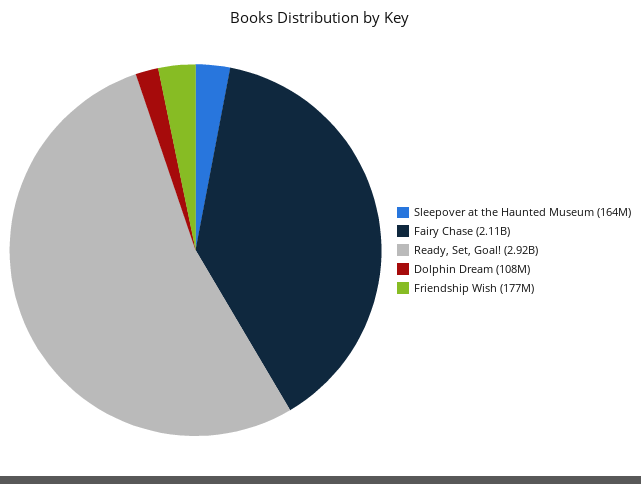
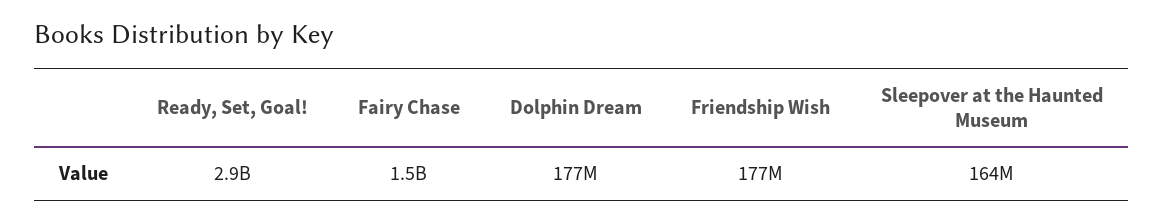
  {
    "Sleepover at the Haunted Museum": 164000000,
-   "Fairy Chase": 2110000000,
+   "Fairy Chase": 1500000000,
    "Ready, Set, Goal!": 2920000000,
-   "Dolphin Dream": 108000000,
+   "Dolphin Dream": 177000000,
    "Friendship Wish": 177000000
  }

